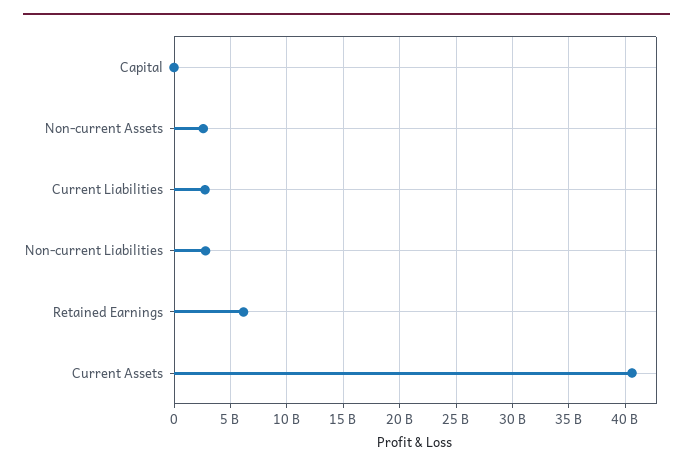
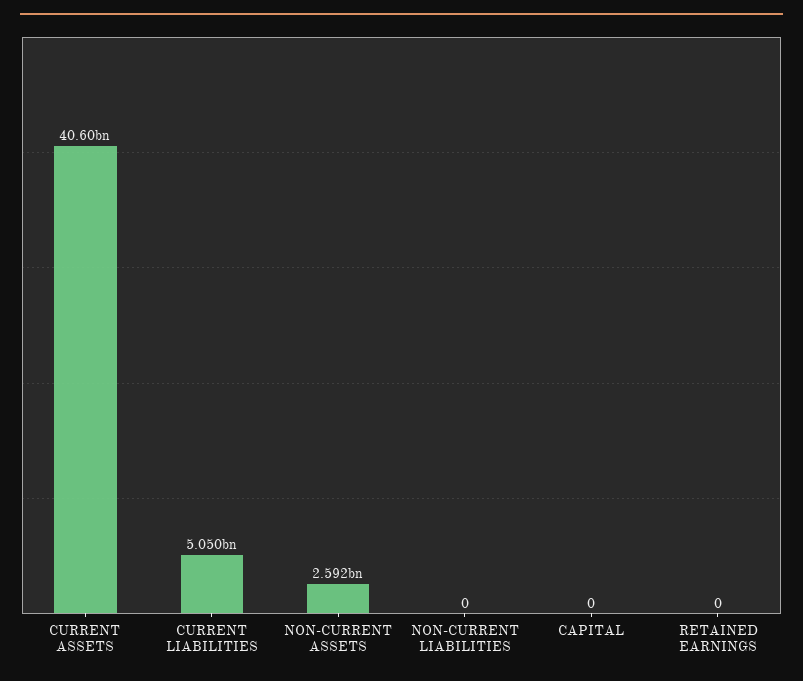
  {
    "Capital": 0,
    "Non-current Assets": 2592000000,
-   "Current Liabilities": 3000000000,
+   "Current Liabilities": 5050000000,
-   "Non-current Liabilities": 3000000000,
+   "Non-current Liabilities": 0,
-   "Retained Earnings": 6000000000,
+   "Retained Earnings": 0,
    "Current Assets": 40600000000
  }

